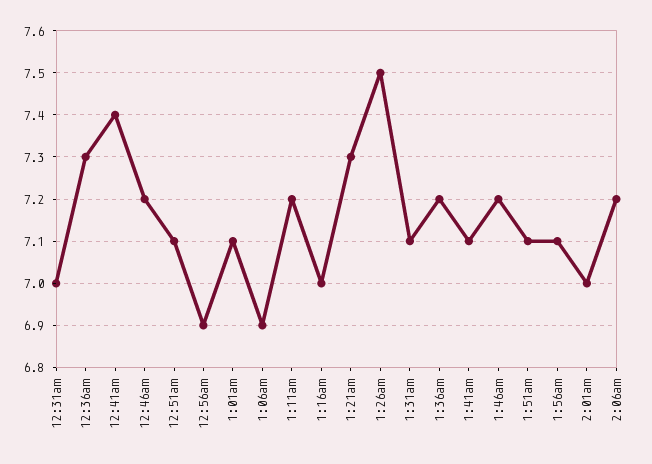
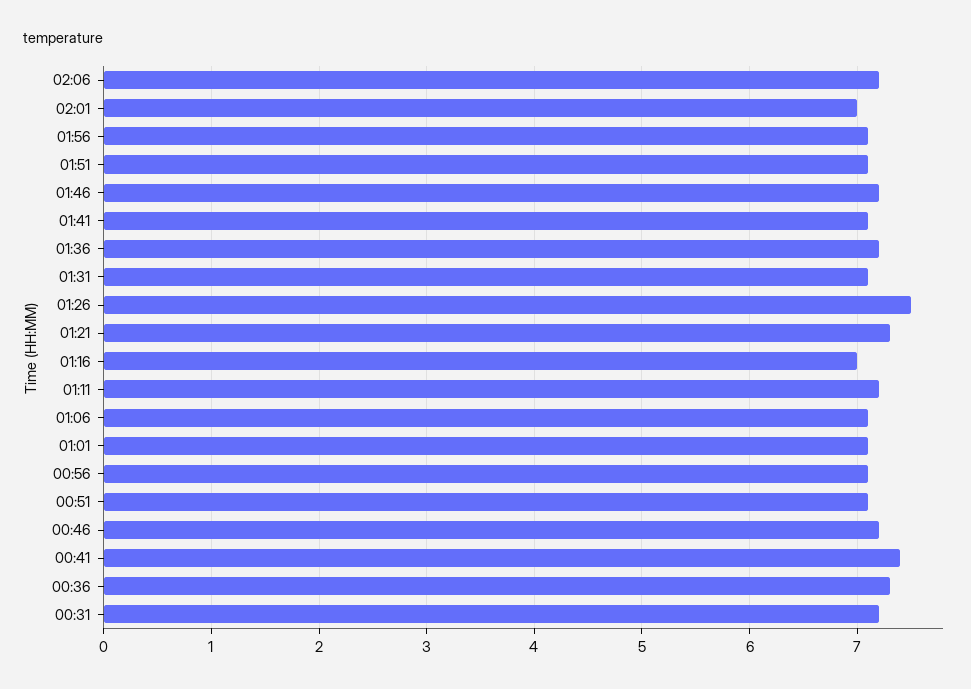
  {
-   "12:31am": 7,
+   "12:31am": 7.2,
    "12:36am": 7.3,
    "12:41am": 7.4,
    "12:46am": 7.2,
    "12:51am": 7.1,
-   "12:56am": 6.9,
+   "12:56am": 7.1,
    "1:01am": 7.1,
-   "1:06am": 6.9,
+   "1:06am": 7.1,
    "1:11am": 7.2,
    "1:16am": 7,
    "1:21am": 7.3,
    "1:26am": 7.5,
    "1:31am": 7.1,
    "1:36am": 7.2,
    "1:41am": 7.1,
    "1:46am": 7.2,
    "1:51am": 7.1,
    "1:56am": 7.1,
    "2:01am": 7,
    "2:06am": 7.2
  }

